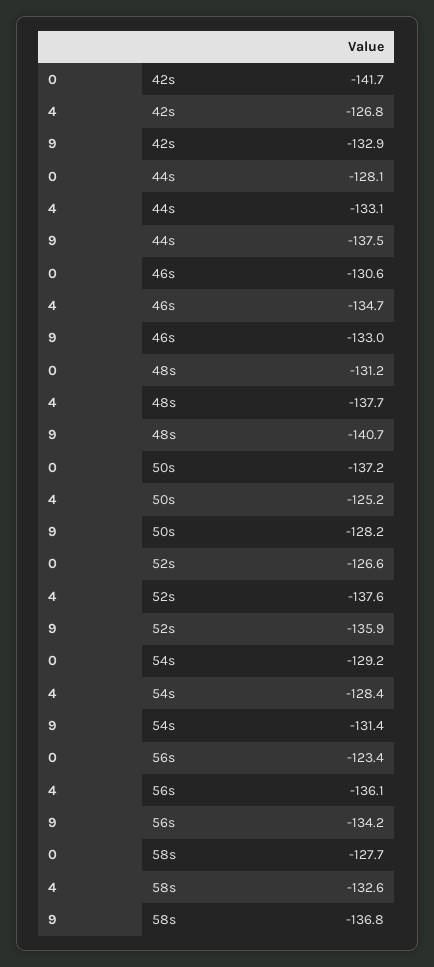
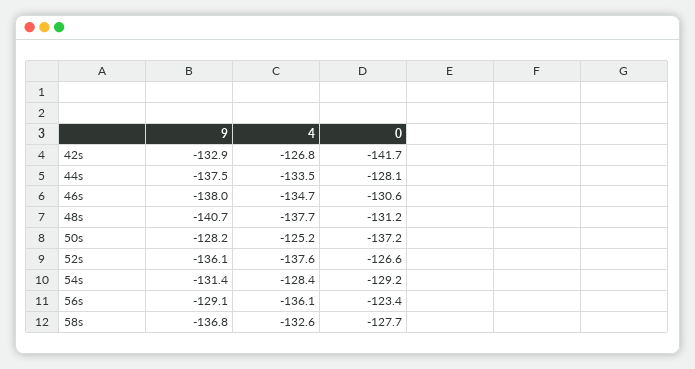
  {
    "0": {
      "42s": -141.7,
      "44s": -128.1,
      "46s": -130.6,
      "48s": -131.2,
      "50s": -137.2,
      "52s": -126.6,
      "54s": -129.2,
      "56s": -123.4,
      "58s": -127.7
    },
    "4": {
      "42s": -126.8,
-     "44s": -133.1,
+     "44s": -133.5,
      "46s": -134.7,
      "48s": -137.7,
      "50s": -125.2,
      "52s": -137.6,
      "54s": -128.4,
      "56s": -136.1,
      "58s": -132.6
    },
    "9": {
      "42s": -132.9,
      "44s": -137.5,
-     "46s": -133,
+     "46s": -138,
      "48s": -140.7,
      "50s": -128.2,
-     "52s": -135.9,
+     "52s": -136.1,
      "54s": -131.4,
-     "56s": -134.2,
+     "56s": -129.1,
      "58s": -136.8
    }
  }

